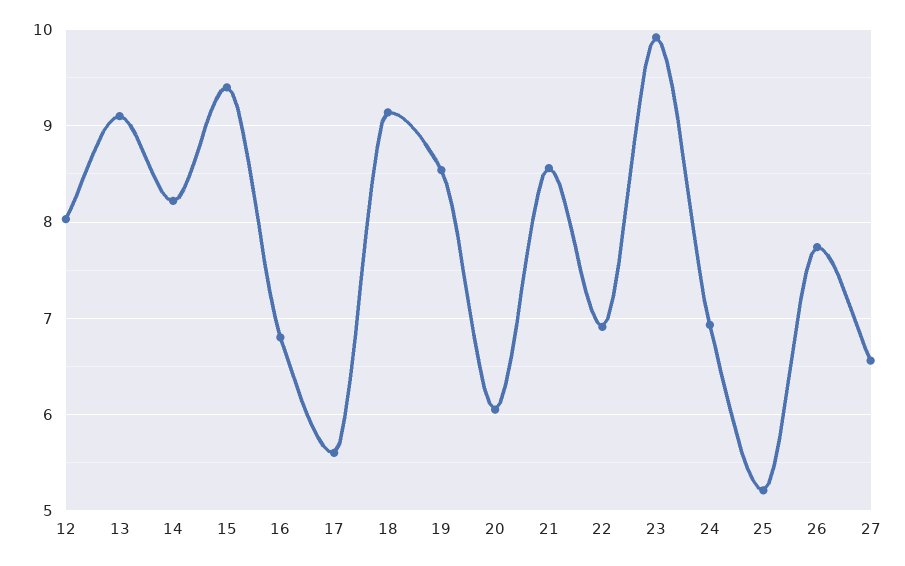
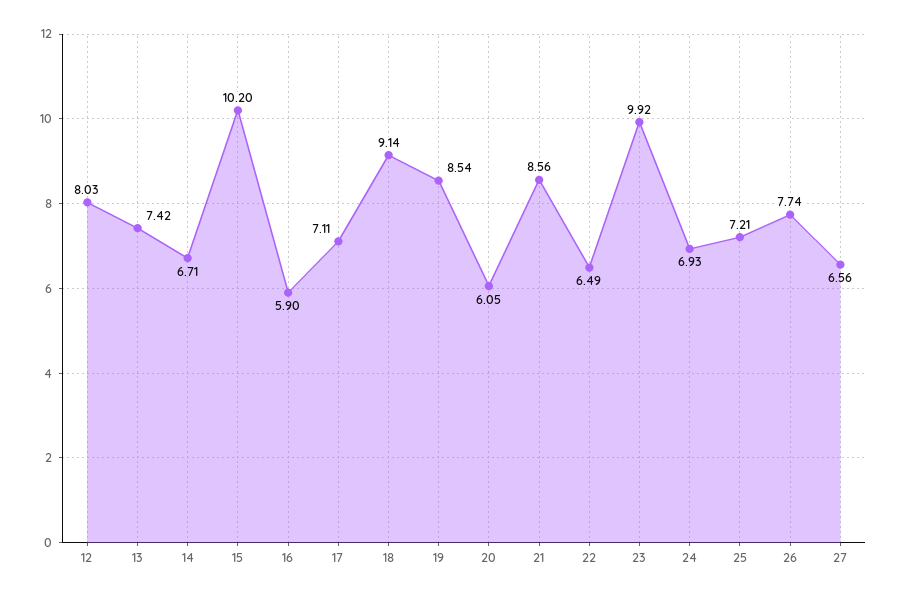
  {
    "12": 8.03,
-   "13": 9.1,
+   "13": 7.42,
-   "14": 8.2,
+   "14": 6.71,
-   "15": 9.4,
+   "15": 10.2,
-   "16": 6.8,
+   "16": 5.9,
-   "17": 5.6,
+   "17": 7.11,
    "18": 9.14,
    "19": 8.54,
    "20": 6.05,
    "21": 8.56,
-   "22": 6.9,
+   "22": 6.49,
    "23": 9.92,
    "24": 6.93,
-   "25": 5.2,
+   "25": 7.21,
    "26": 7.74,
    "27": 6.56
  }

